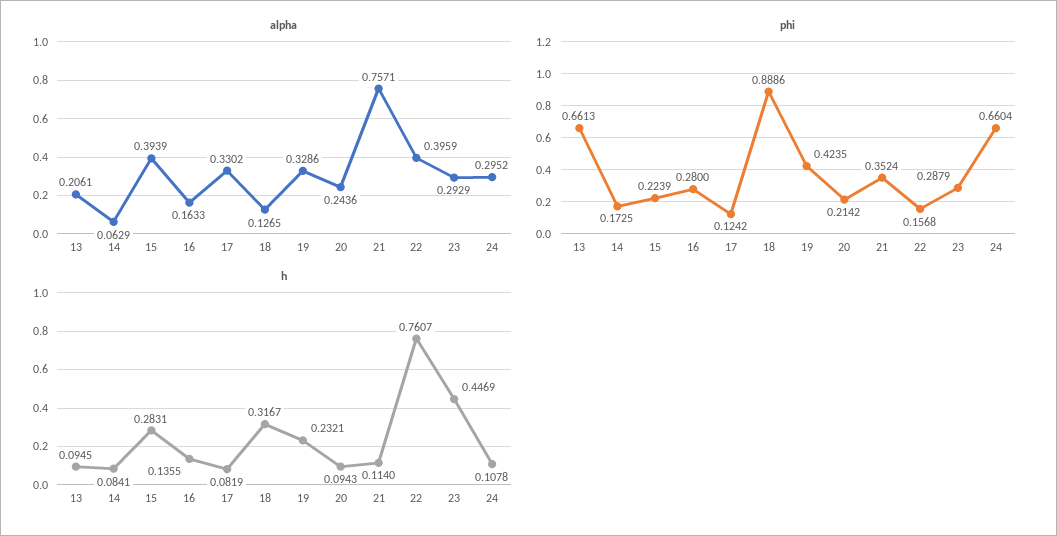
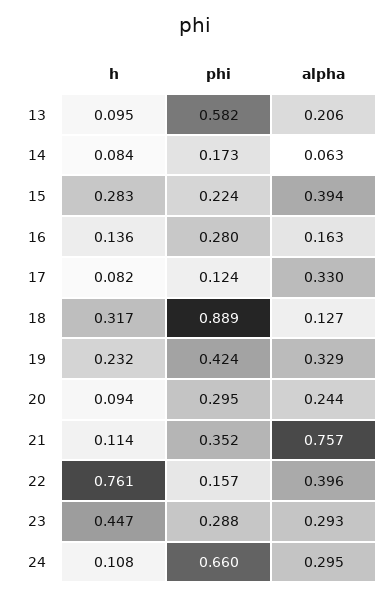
  {
    "alpha": {
      "13": 0.2061,
      "14": 0.0629,
      "15": 0.3939,
      "16": 0.1633,
      "17": 0.3302,
      "18": 0.1265,
      "19": 0.3286,
      "20": 0.2436,
      "21": 0.7571,
      "22": 0.3959,
      "23": 0.2929,
      "24": 0.2952
    },
    "phi": {
-     "13": 0.6613,
+     "13": 0.582,
      "14": 0.1725,
      "15": 0.2239,
      "16": 0.28,
      "17": 0.1242,
      "18": 0.8886,
      "19": 0.4235,
-     "20": 0.2142,
+     "20": 0.295,
      "21": 0.3524,
      "22": 0.1568,
      "23": 0.2879,
      "24": 0.6604
    },
    "h": {
      "13": 0.0945,
      "14": 0.0841,
      "15": 0.2831,
      "16": 0.1355,
      "17": 0.0819,
      "18": 0.3167,
      "19": 0.2321,
      "20": 0.0943,
      "21": 0.114,
      "22": 0.7607,
      "23": 0.4469,
      "24": 0.1078
    }
  }

